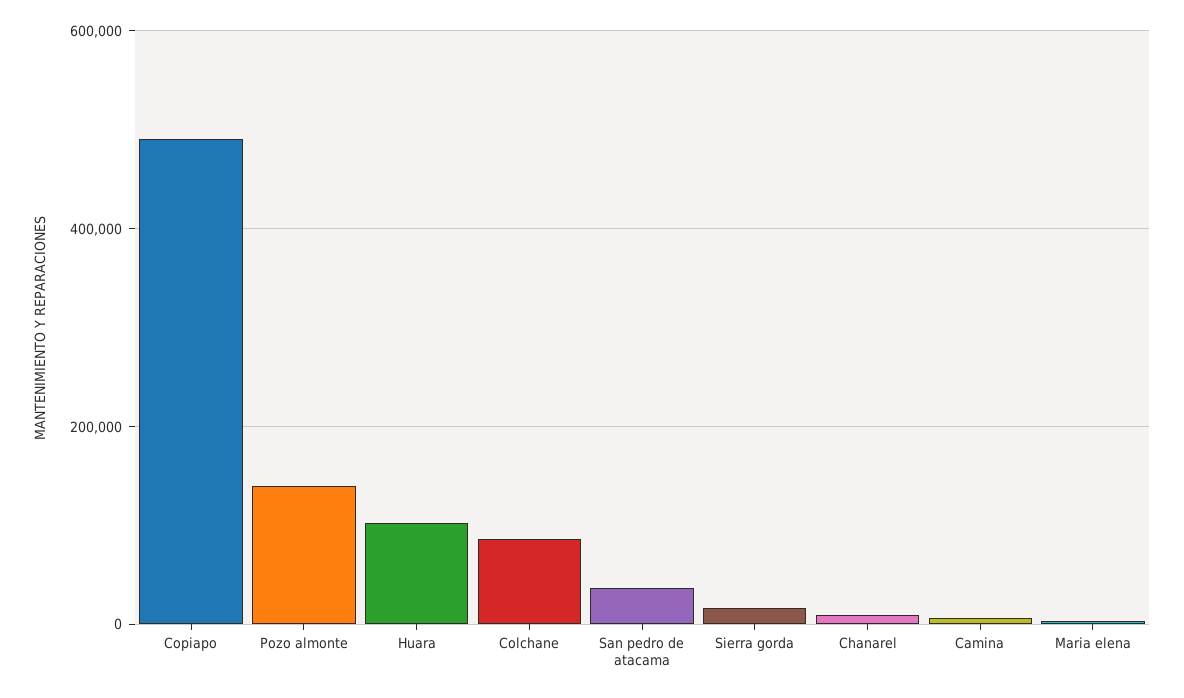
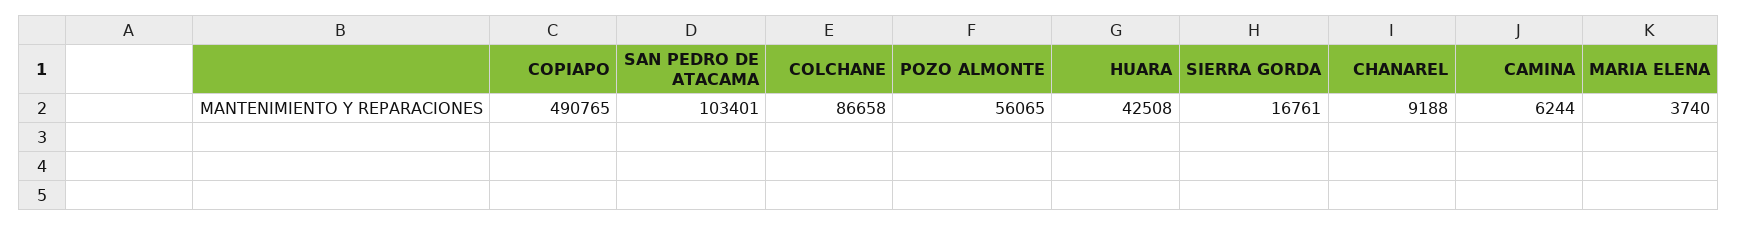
  {
    "Copiapo": 490765,
-   "Pozo almonte": 140000,
+   "Pozo almonte": 56065,
-   "Huara": 100000,
+   "Huara": 42508,
    "Colchane": 86658,
-   "San pedro de atacama": 40000,
+   "San pedro de atacama": 103401,
    "Sierra gorda": 16761,
    "Chanarel": 9188,
    "Camina": 6244,
    "Maria elena": 3740
  }

